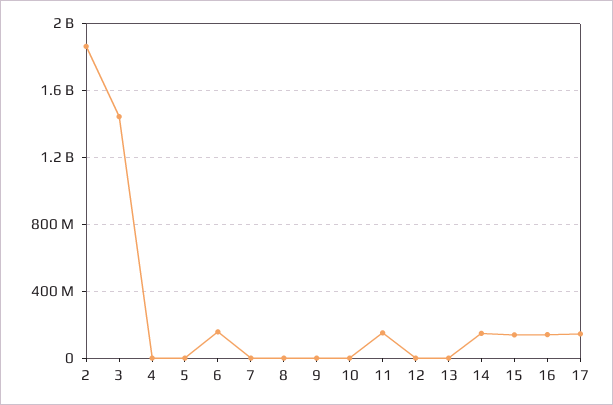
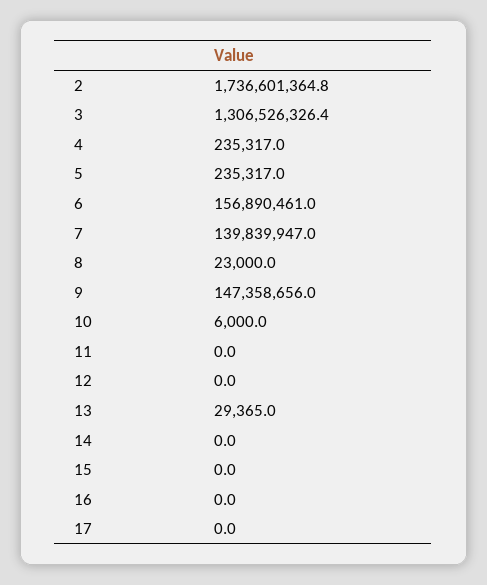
  {
-   "2": 1850000000,
+   "2": 1736601364.8,
-   "3": 1450000000,
+   "3": 1306526326.4,
    "4": 235317,
    "5": 235317,
    "6": 156890461,
-   "7": 0,
+   "7": 139839947,
    "8": 23000,
-   "9": 0,
+   "9": 147358656,
    "10": 6000,
-   "11": 150000000,
+   "11": 0,
    "12": 0,
    "13": 29365,
-   "14": 150000000,
+   "14": 0,
-   "15": 150000000,
+   "15": 0,
-   "16": 150000000,
+   "16": 0,
-   "17": 150000000
+   "17": 0
  }

